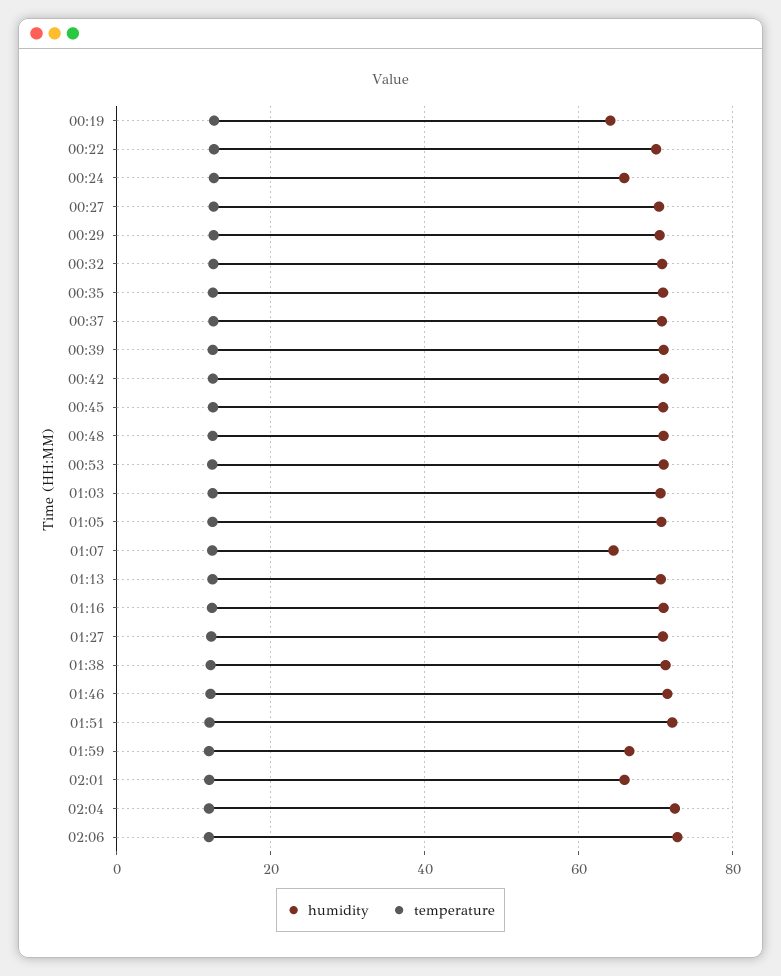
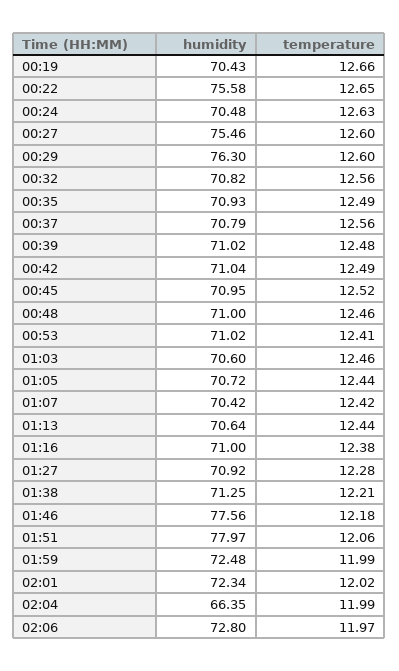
  {
    "humidity": {
-     "00:19": 64,
+     "00:19": 70.43,
-     "00:22": 70,
+     "00:22": 75.58,
-     "00:24": 66,
+     "00:24": 70.48,
-     "00:27": 70,
+     "00:27": 75.46,
-     "00:29": 70,
+     "00:29": 76.3,
      "00:32": 70.82,
      "00:35": 70.93,
      "00:37": 70.79,
      "00:39": 71.02,
      "00:42": 71.04,
      "00:45": 70.95,
      "00:48": 71,
      "00:53": 71.02,
      "01:03": 70.6,
      "01:05": 70.72,
-     "01:07": 64,
+     "01:07": 70.42,
      "01:13": 70.64,
      "01:16": 71,
      "01:27": 70.92,
      "01:38": 71.25,
-     "01:46": 72,
+     "01:46": 77.56,
-     "01:51": 72,
+     "01:51": 77.97,
-     "01:59": 66,
+     "01:59": 72.48,
-     "02:01": 66,
+     "02:01": 72.34,
-     "02:04": 72,
+     "02:04": 66.35,
      "02:06": 72.8
    },
    "temperature": {
      "00:19": 12.66,
      "00:22": 12.65,
      "00:24": 12.63,
      "00:27": 12.6,
      "00:29": 12.6,
      "00:32": 12.56,
      "00:35": 12.49,
      "00:37": 12.56,
      "00:39": 12.48,
      "00:42": 12.49,
      "00:45": 12.52,
      "00:48": 12.46,
      "00:53": 12.41,
      "01:03": 12.46,
      "01:05": 12.44,
      "01:07": 12.42,
      "01:13": 12.44,
      "01:16": 12.38,
      "01:27": 12.28,
      "01:38": 12.21,
      "01:46": 12.18,
      "01:51": 12.06,
      "01:59": 11.99,
      "02:01": 12.02,
      "02:04": 11.99,
      "02:06": 11.97
    }
  }

